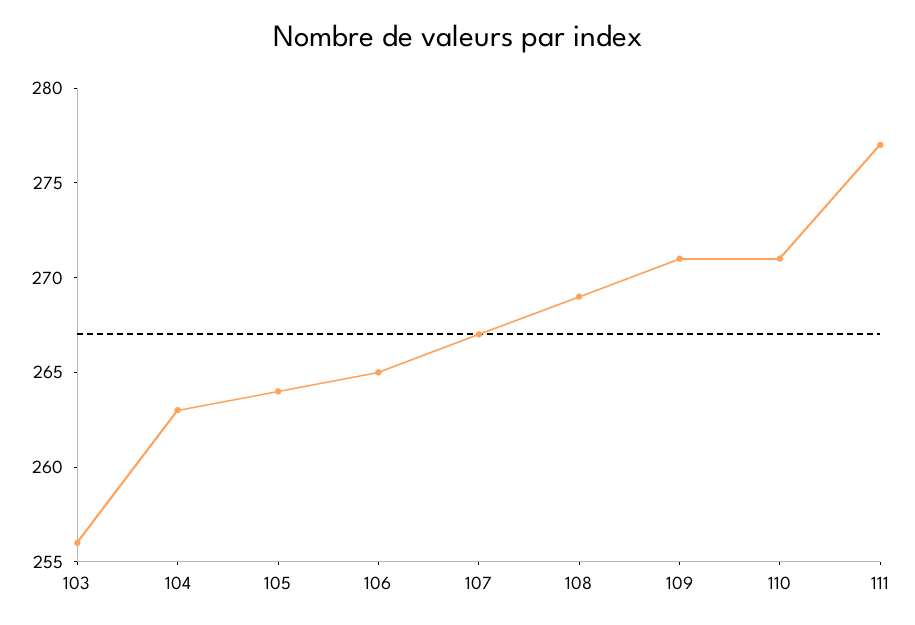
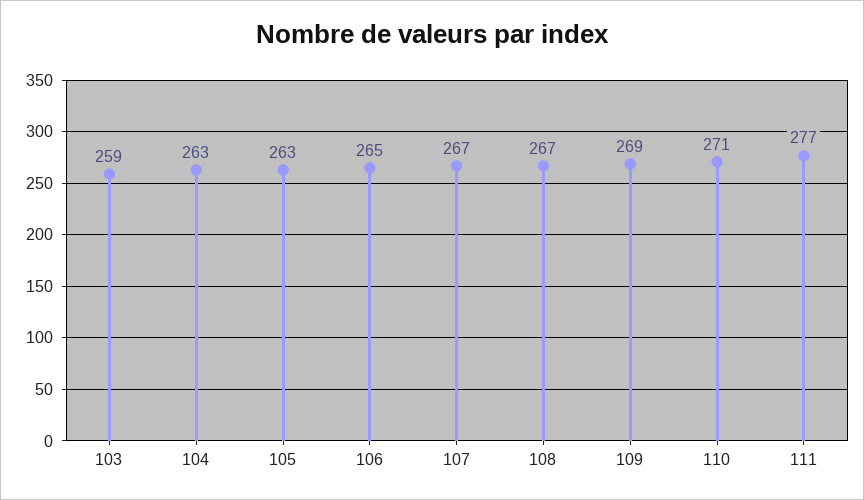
  {
-   "103": 256,
+   "103": 259,
    "104": 263,
-   "105": 264,
+   "105": 263,
    "106": 265,
    "107": 267,
-   "108": 269,
+   "108": 267,
-   "109": 271,
+   "109": 269,
    "110": 271,
    "111": 277
  }

